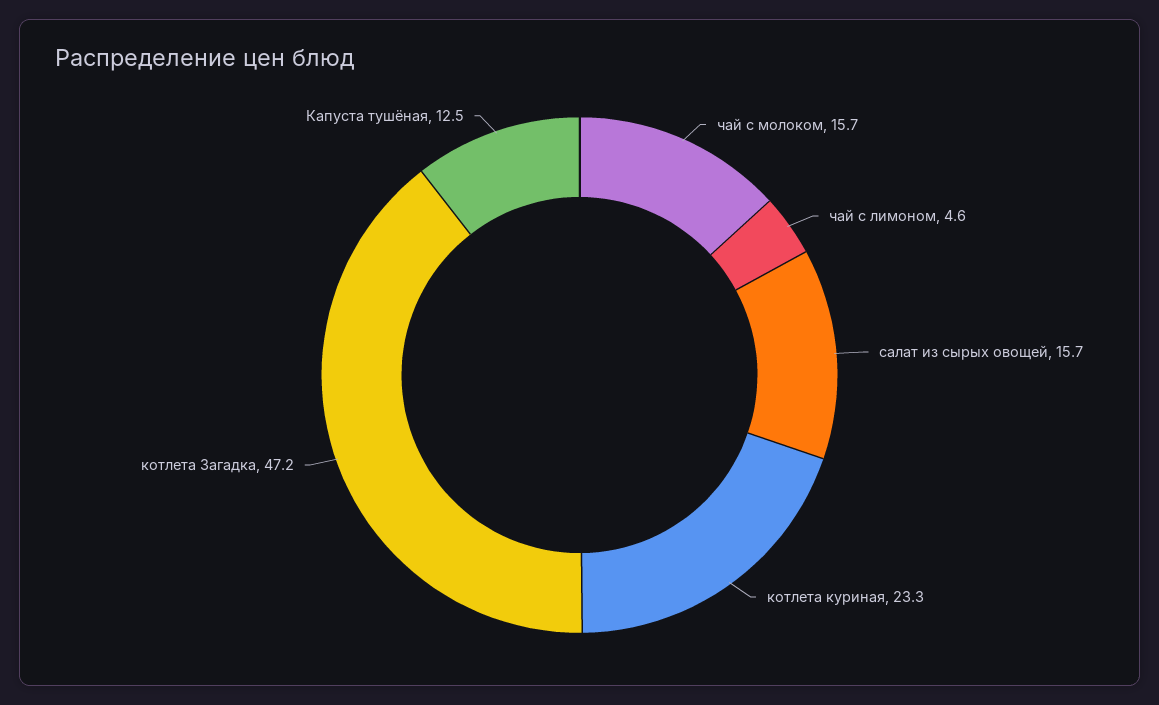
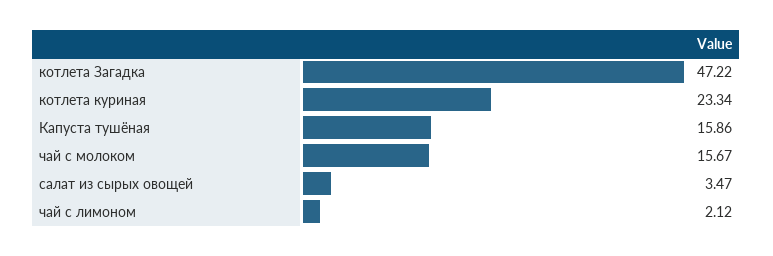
  {
    "чай с молоком": 15.67,
-   "чай с лимоном": 4.6,
+   "чай с лимоном": 2.12,
-   "салат из сырых овощей": 15.7,
+   "салат из сырых овощей": 3.47,
    "котлета куриная": 23.34,
    "котлета Загадка": 47.22,
-   "Капуста тушёная": 12.5
+   "Капуста тушёная": 15.86
  }

